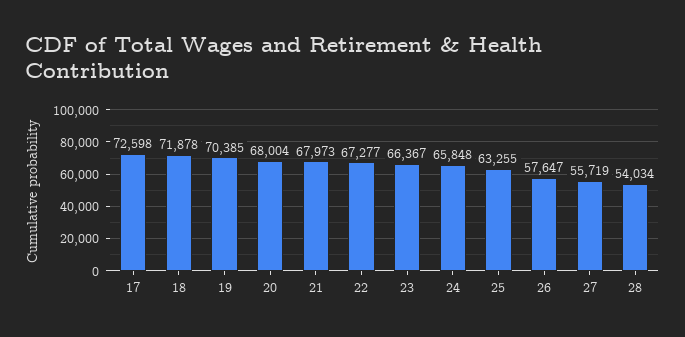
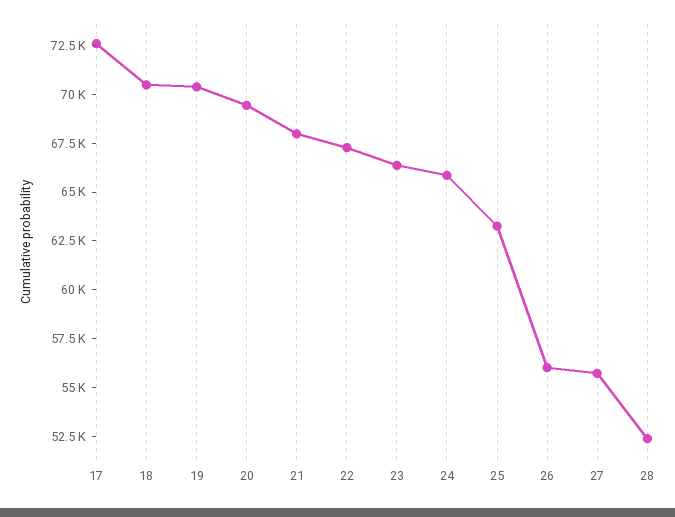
  {
    "17": 72598,
-   "18": 71878,
+   "18": 70500,
    "19": 70385,
-   "20": 68004,
+   "20": 69500,
    "21": 67973,
    "22": 67277,
    "23": 66367,
    "24": 65848,
    "25": 63255,
-   "26": 57647,
+   "26": 56000,
    "27": 55719,
-   "28": 54034
+   "28": 52500
  }

